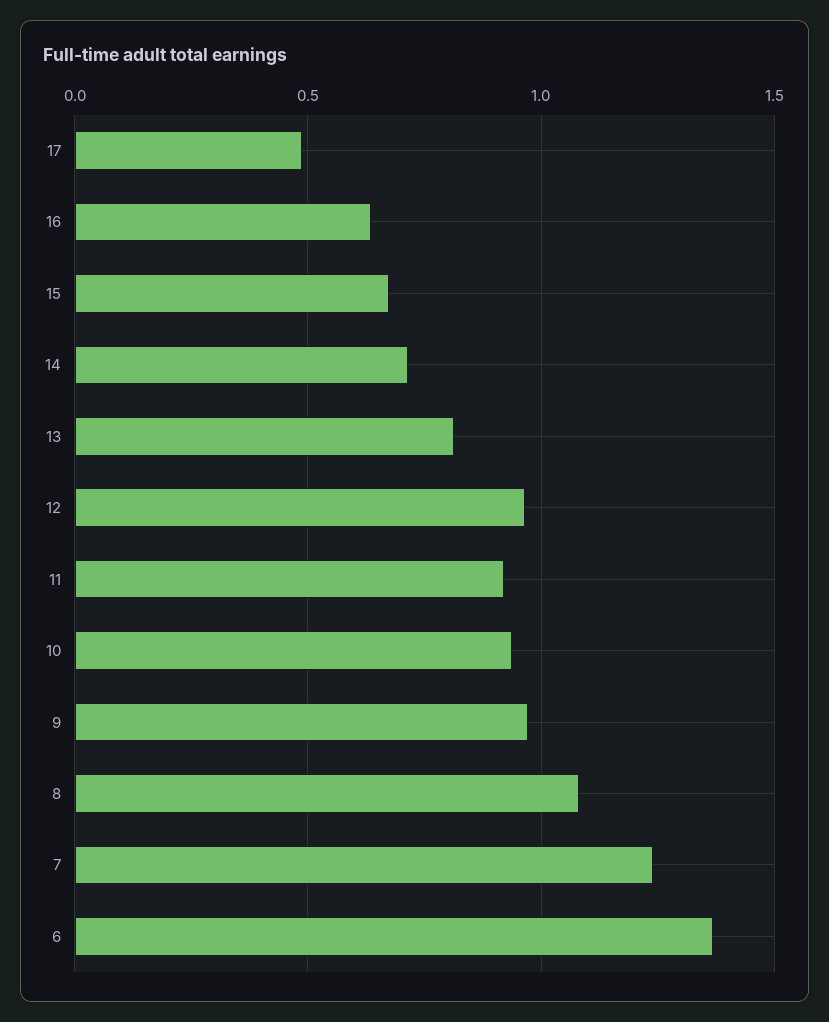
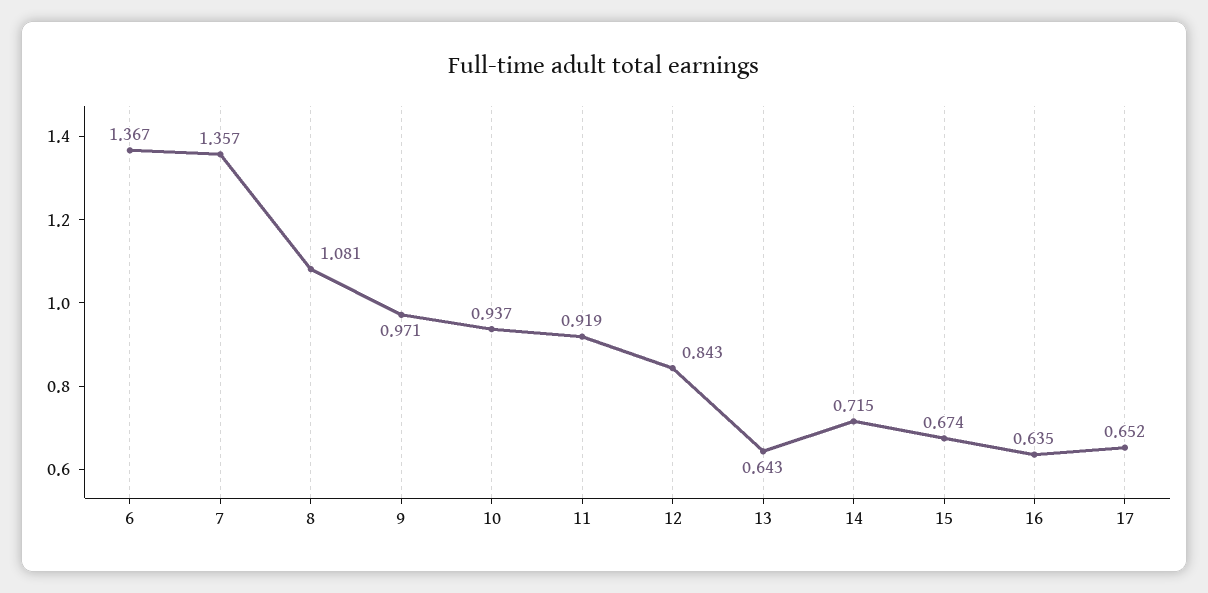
  {
-   "17": 0.5,
+   "17": 0.652,
    "16": 0.635,
    "15": 0.674,
    "14": 0.715,
-   "13": 0.8,
+   "13": 0.643,
-   "12": 0.95,
+   "12": 0.843,
    "11": 0.919,
    "10": 0.937,
    "9": 0.971,
    "8": 1.081,
-   "7": 1.25,
+   "7": 1.357,
    "6": 1.367
  }

